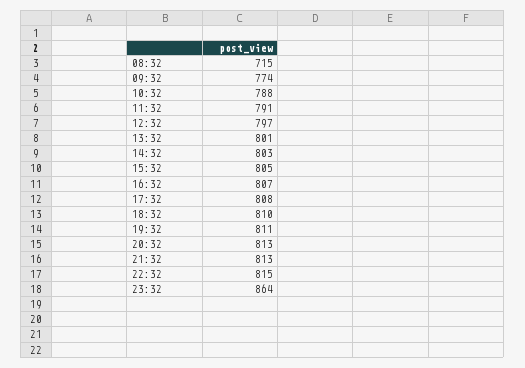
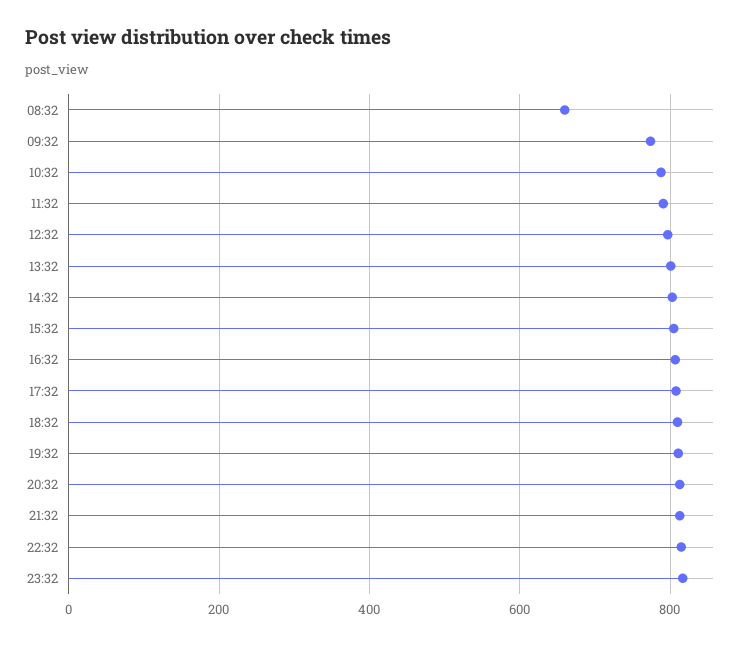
  {
-   "08:32": 715,
+   "08:32": 660,
    "09:32": 774,
    "10:32": 788,
    "11:32": 791,
    "12:32": 797,
    "13:32": 801,
    "14:32": 803,
    "15:32": 805,
    "16:32": 807,
    "17:32": 808,
    "18:32": 810,
    "19:32": 811,
    "20:32": 813,
    "21:32": 813,
    "22:32": 815,
-   "23:32": 864
+   "23:32": 820
  }

